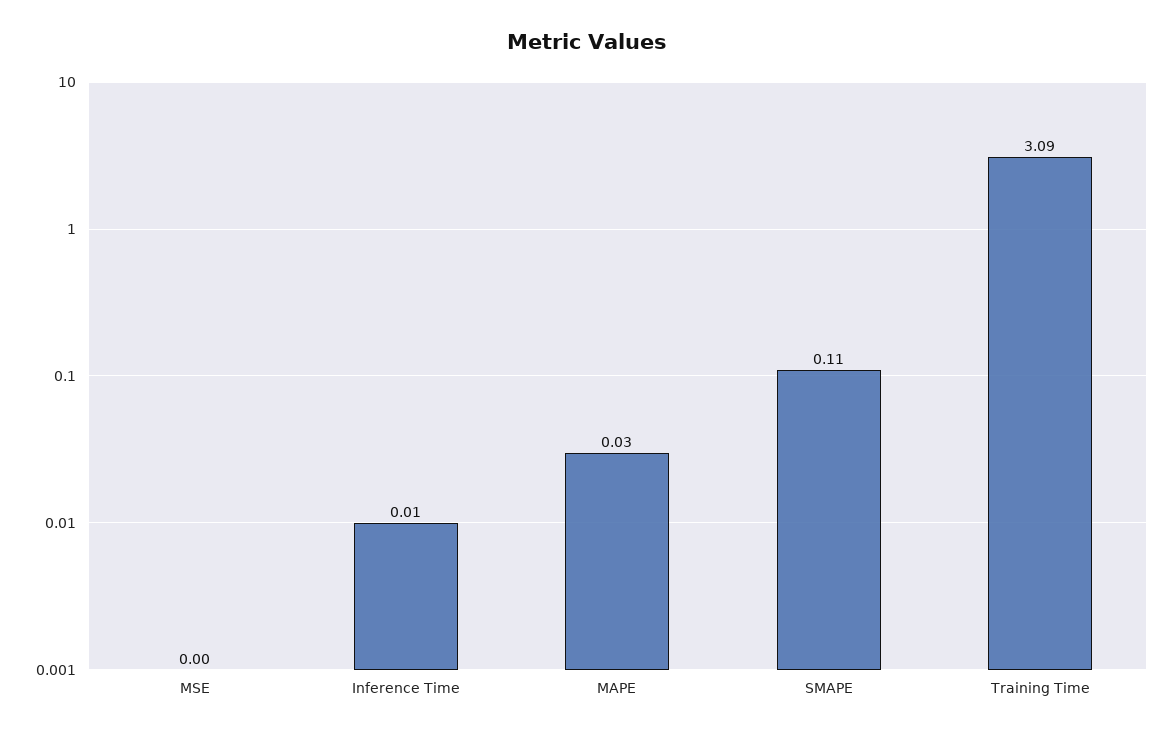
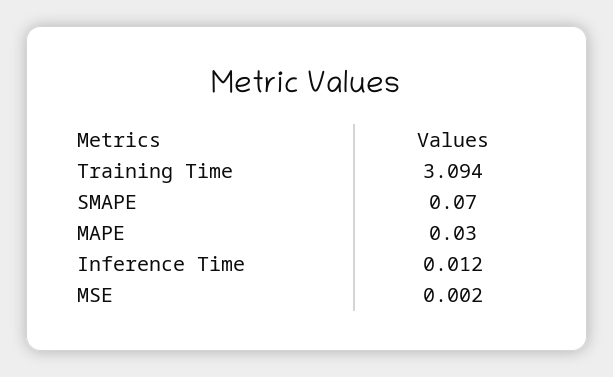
  {
    "MSE": 0.002,
    "Inference Time": 0.012,
    "MAPE": 0.03,
-   "SMAPE": 0.11,
+   "SMAPE": 0.07,
    "Training Time": 3.094
  }

